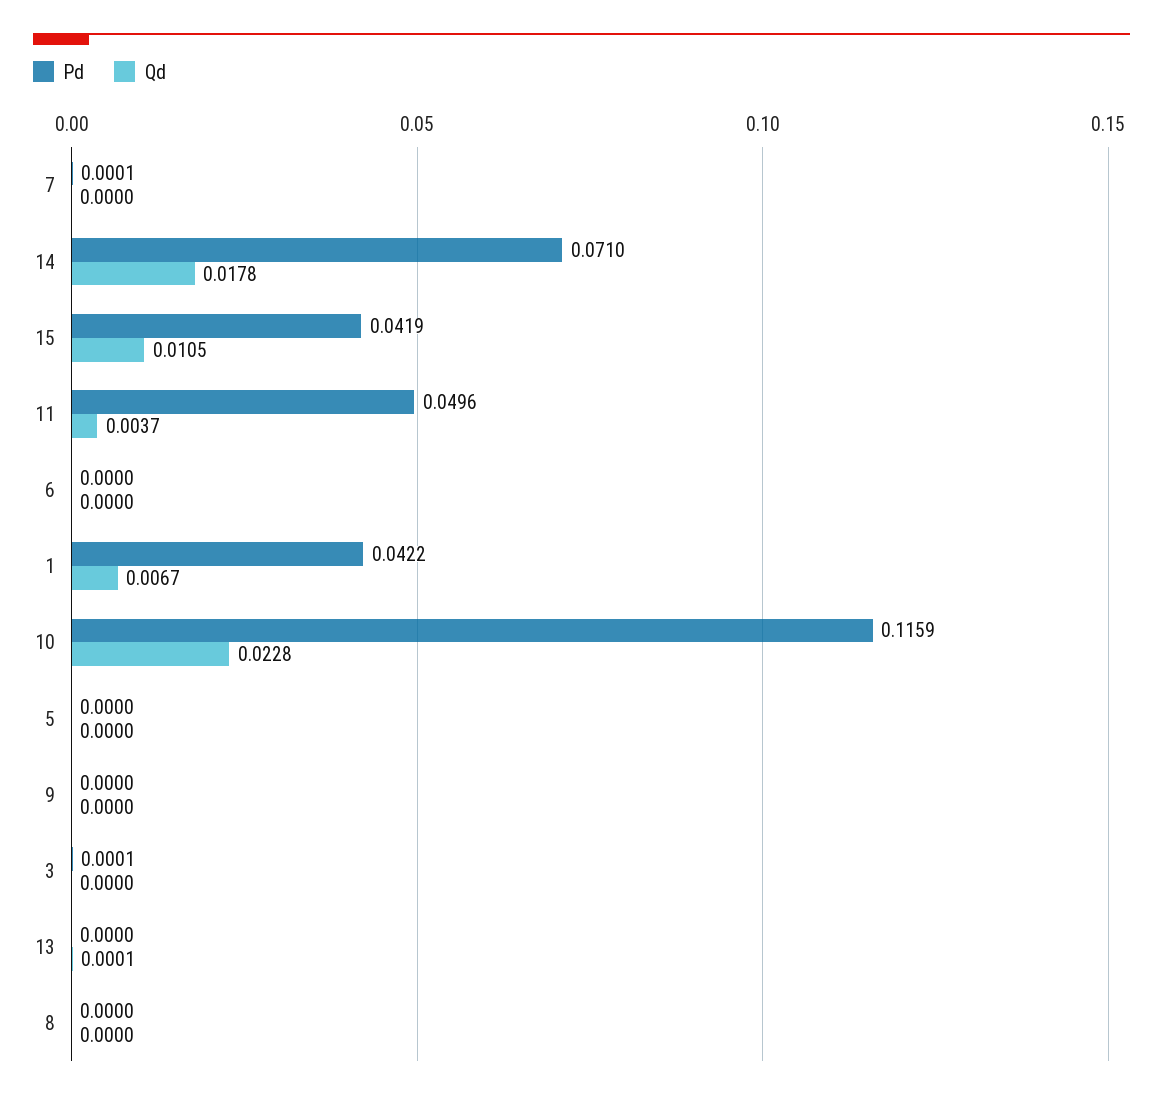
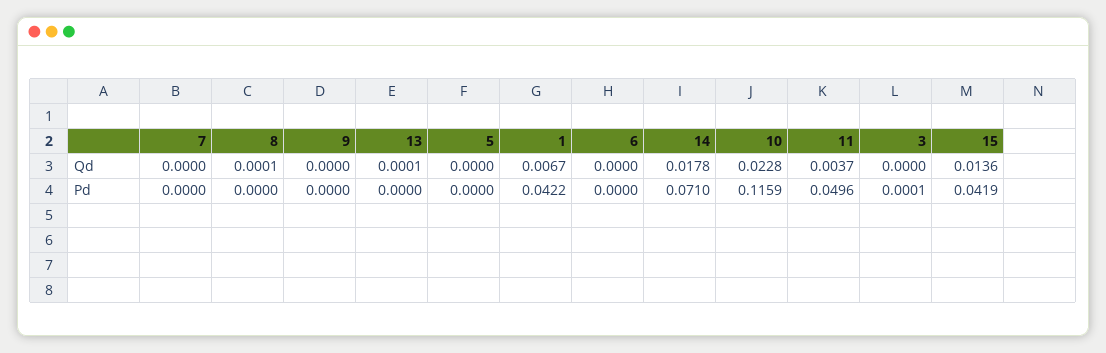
  {
    "Pd": {
-     "7": 0.0001,
+     "7": 0,
      "14": 0.071,
      "15": 0.0419,
      "11": 0.0496,
      "6": 0,
      "1": 0.0422,
      "10": 0.1159,
      "5": 0,
      "9": 0,
      "3": 0.0001,
      "13": 0,
      "8": 0
    },
    "Qd": {
      "7": 0,
      "14": 0.0178,
-     "15": 0.0105,
+     "15": 0.0136,
      "11": 0.0037,
      "6": 0,
      "1": 0.0067,
      "10": 0.0228,
      "5": 0,
      "9": 0,
      "3": 0,
      "13": 0.0001,
-     "8": 0
+     "8": 0.0001
    }
  }

